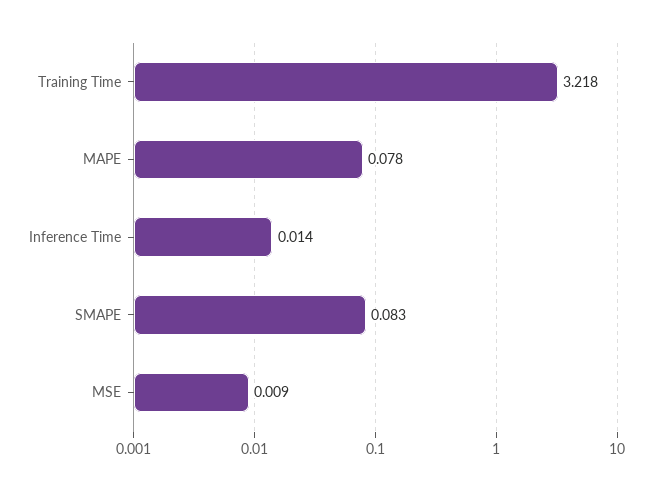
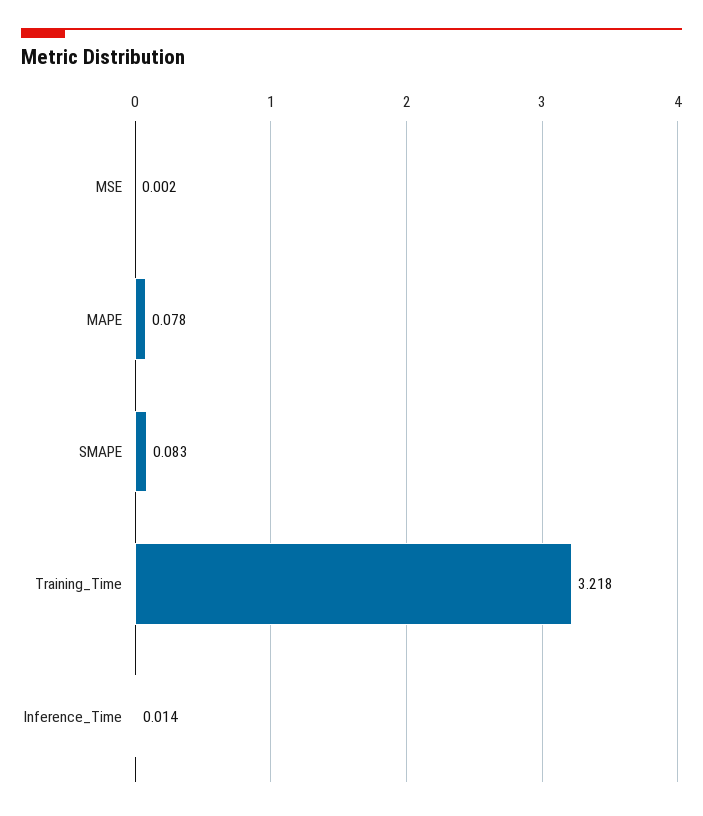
  {
    "Training Time": 3.218,
    "MAPE": 0.078,
    "Inference Time": 0.014,
    "SMAPE": 0.083,
-   "MSE": 0.009
+   "MSE": 0.002
  }

